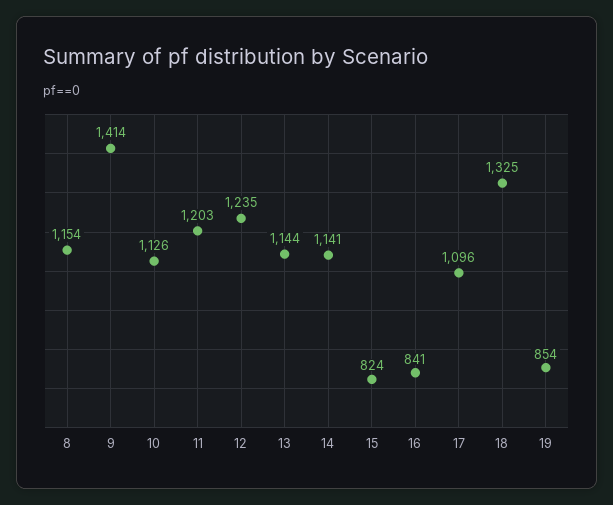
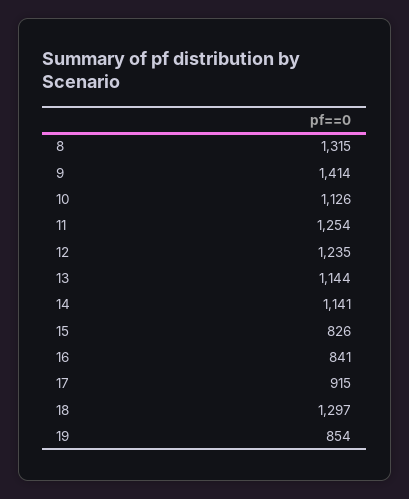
  {
-   "8": 1154,
+   "8": 1315,
    "9": 1414,
    "10": 1126,
-   "11": 1203,
+   "11": 1254,
    "12": 1235,
    "13": 1144,
    "14": 1141,
-   "15": 824,
+   "15": 826,
    "16": 841,
-   "17": 1096,
+   "17": 915,
-   "18": 1325,
+   "18": 1297,
    "19": 854
  }

